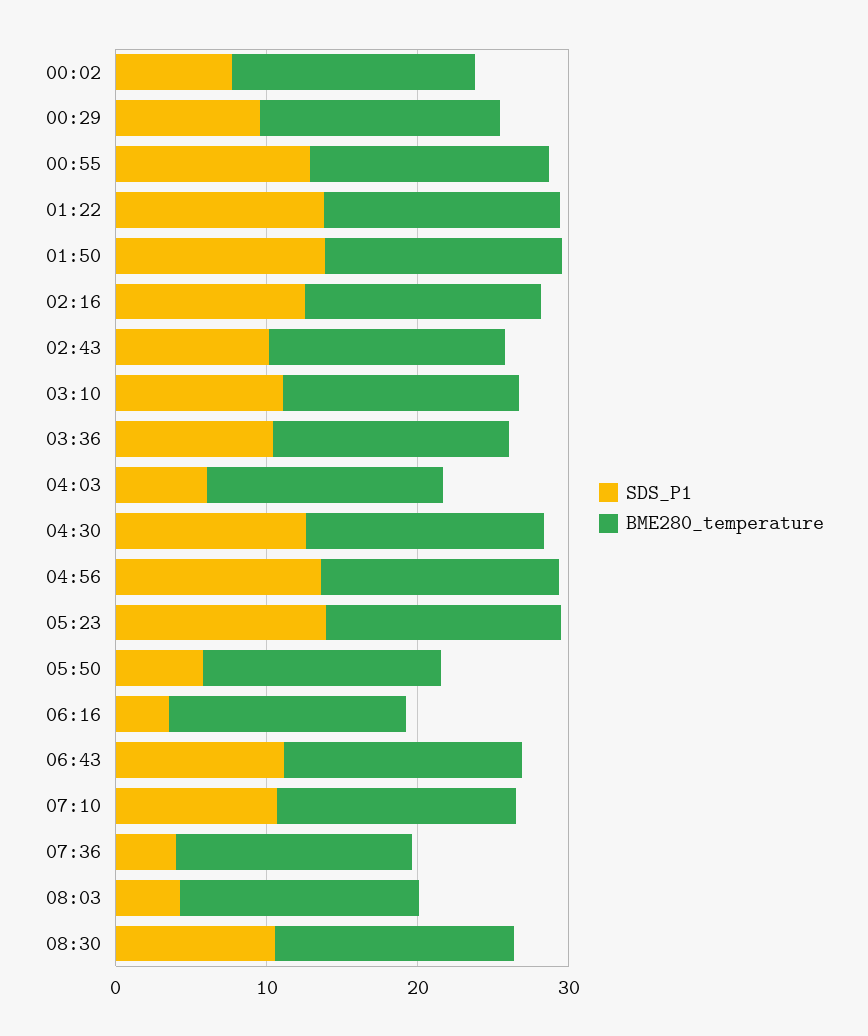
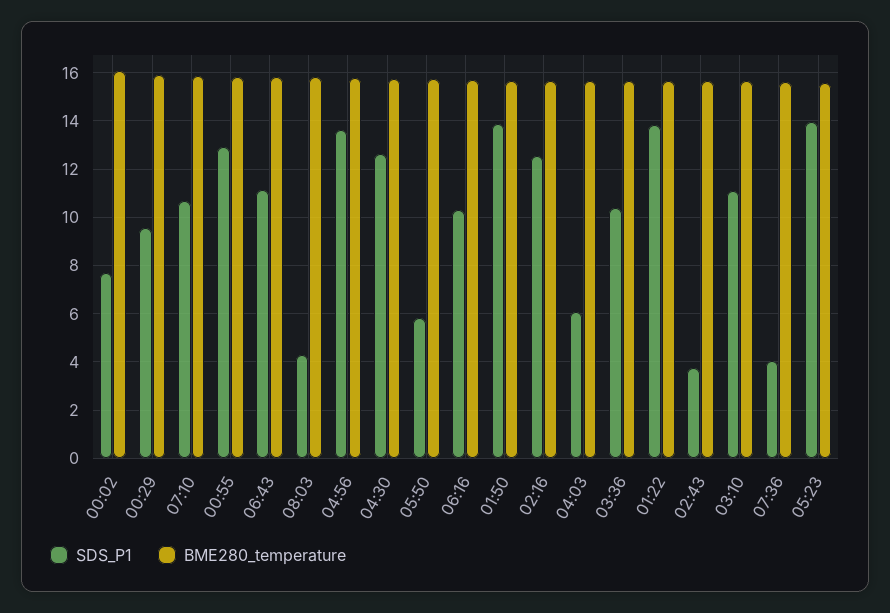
  {
    "SDS_P1": {
      "00:02": 7.75,
      "00:29": 9.5,
      "00:55": 13,
      "01:22": 13.75,
      "01:50": 14,
      "02:16": 12.5,
-     "02:43": 10,
+     "02:43": 3.75,
      "03:10": 11,
      "03:36": 10.5,
      "04:03": 6,
      "04:30": 12.75,
      "04:56": 13.5,
      "05:23": 14,
      "05:50": 5.75,
-     "06:16": 4,
+     "06:16": 10.25,
      "06:43": 11.25,
      "07:10": 10.75,
      "07:36": 4,
-     "08:03": 4.25,
+     "08:03": 4.25
-     "08:30": 10
    },
    "BME280_temperature": {
      "00:02": 16,
      "00:29": 16,
      "00:55": 15.75,
      "01:22": 15.75,
      "01:50": 15.75,
      "02:16": 15.75,
      "02:43": 15.75,
      "03:10": 15.75,
      "03:36": 15.75,
      "04:03": 15.75,
      "04:30": 15.75,
      "04:56": 15.75,
      "05:23": 15.5,
      "05:50": 15.75,
      "06:16": 15.75,
      "06:43": 15.75,
      "07:10": 15.75,
      "07:36": 15.5,
-     "08:03": 15.75,
+     "08:03": 15.75
-     "08:30": 16
    }
  }

